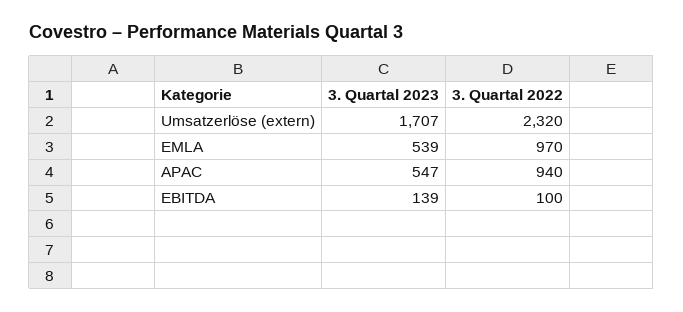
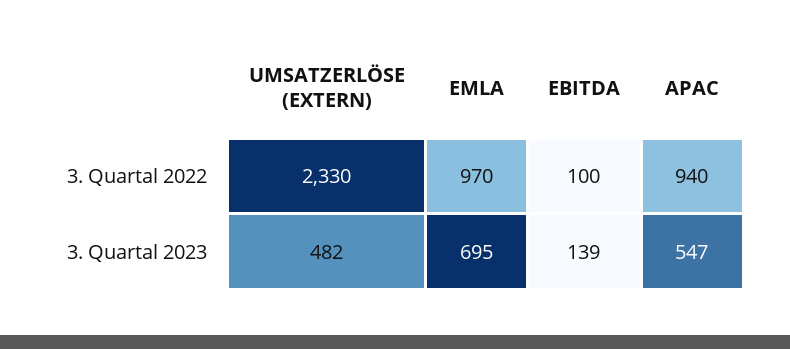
  {
    "3. Quartal 2023": {
-     "Umsatzerlöse (extern)": 1707,
+     "Umsatzerlöse (extern)": 482,
-     "EMLA": 539,
+     "EMLA": 695,
      "APAC": 547,
      "EBITDA": 139
    },
    "3. Quartal 2022": {
-     "Umsatzerlöse (extern)": 2320,
+     "Umsatzerlöse (extern)": 2330,
      "EMLA": 970,
      "APAC": 940,
      "EBITDA": 100
    }
  }

